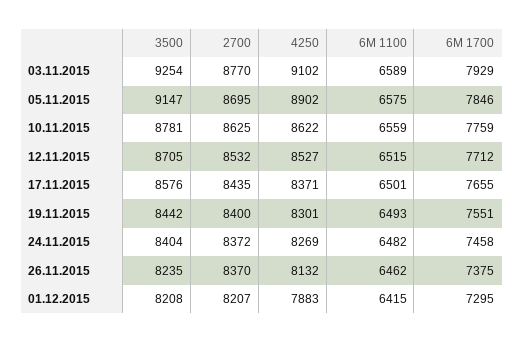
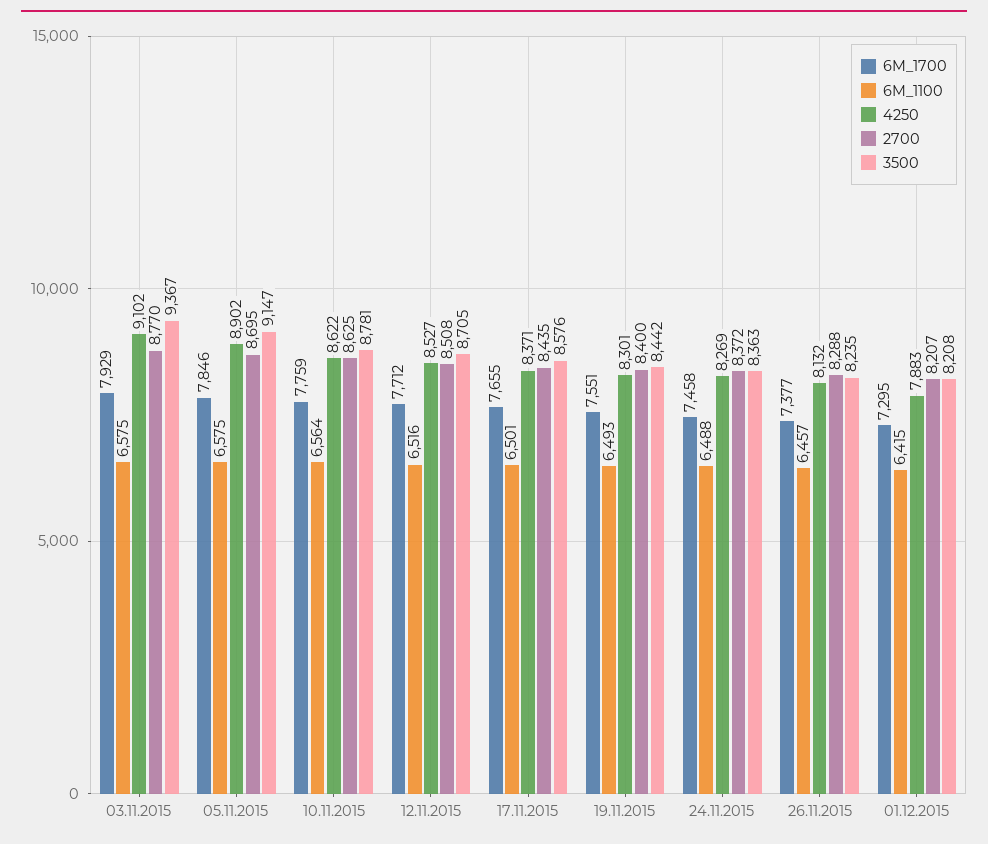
  {
    "3500": {
-     "03.11.2015": 9254,
+     "03.11.2015": 9367,
      "05.11.2015": 9147,
      "10.11.2015": 8781,
      "12.11.2015": 8705,
      "17.11.2015": 8576,
      "19.11.2015": 8442,
-     "24.11.2015": 8404,
+     "24.11.2015": 8363,
      "26.11.2015": 8235,
      "01.12.2015": 8208
    },
    "2700": {
      "03.11.2015": 8770,
      "05.11.2015": 8695,
      "10.11.2015": 8625,
-     "12.11.2015": 8532,
+     "12.11.2015": 8508,
      "17.11.2015": 8435,
      "19.11.2015": 8400,
      "24.11.2015": 8372,
-     "26.11.2015": 8370,
+     "26.11.2015": 8288,
      "01.12.2015": 8207
    },
    "4250": {
      "03.11.2015": 9102,
      "05.11.2015": 8902,
      "10.11.2015": 8622,
      "12.11.2015": 8527,
      "17.11.2015": 8371,
      "19.11.2015": 8301,
      "24.11.2015": 8269,
      "26.11.2015": 8132,
      "01.12.2015": 7883
    },
    "6M 1100": {
-     "03.11.2015": 6589,
+     "03.11.2015": 6575,
      "05.11.2015": 6575,
-     "10.11.2015": 6559,
+     "10.11.2015": 6564,
-     "12.11.2015": 6515,
+     "12.11.2015": 6516,
      "17.11.2015": 6501,
      "19.11.2015": 6493,
-     "24.11.2015": 6482,
+     "24.11.2015": 6488,
-     "26.11.2015": 6462,
+     "26.11.2015": 6457,
      "01.12.2015": 6415
    },
    "6M 1700": {
      "03.11.2015": 7929,
      "05.11.2015": 7846,
      "10.11.2015": 7759,
      "12.11.2015": 7712,
      "17.11.2015": 7655,
      "19.11.2015": 7551,
      "24.11.2015": 7458,
-     "26.11.2015": 7375,
+     "26.11.2015": 7377,
      "01.12.2015": 7295
    }
  }

